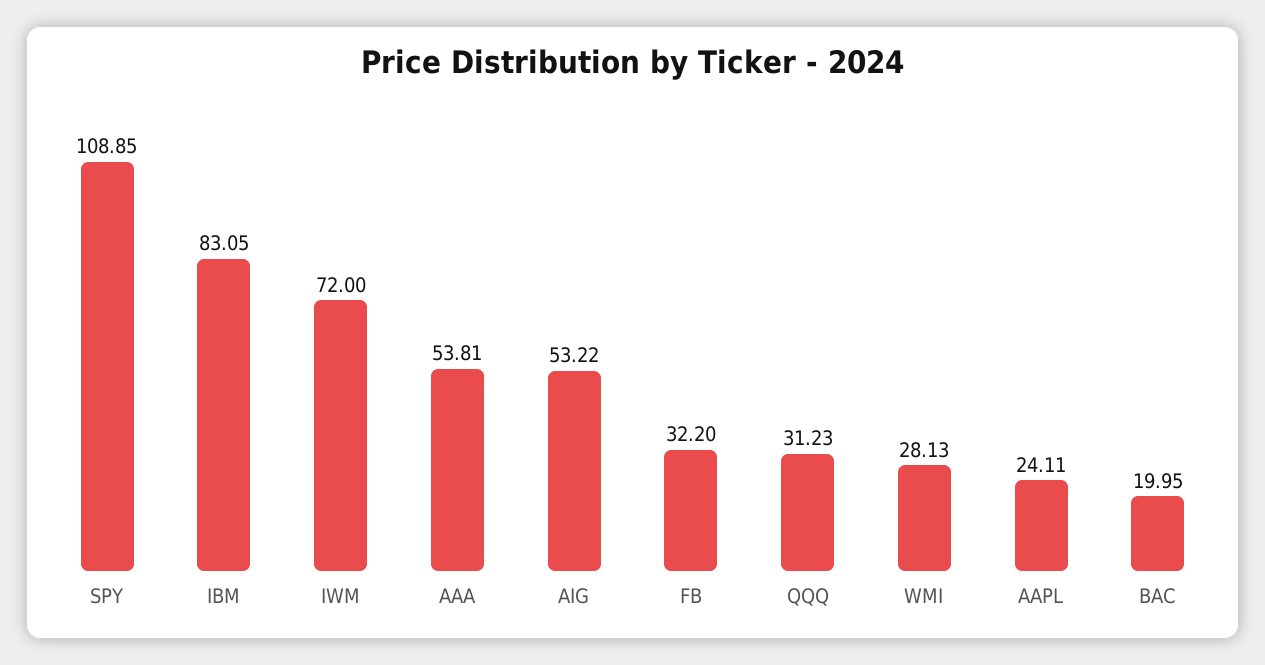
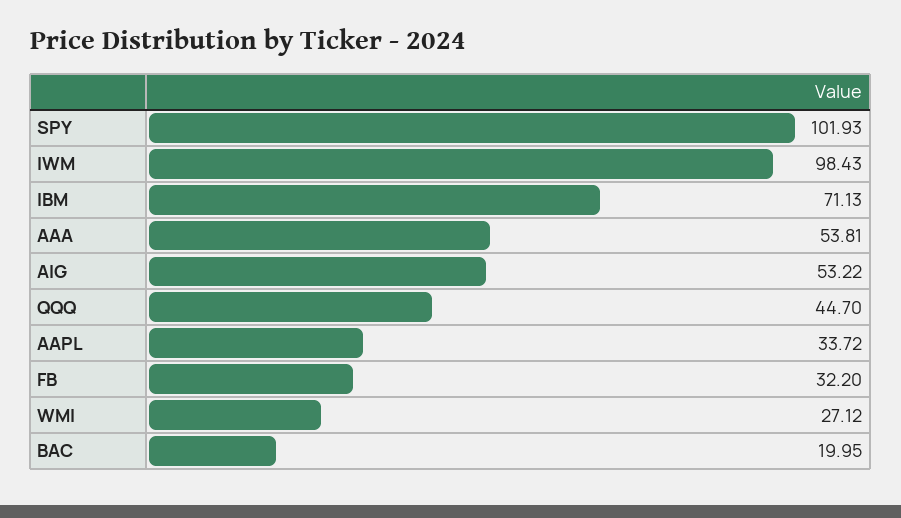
  {
-   "SPY": 108.85,
+   "SPY": 101.93,
-   "IBM": 83.05,
+   "IBM": 71.13,
-   "IWM": 72,
+   "IWM": 98.43,
    "AAA": 53.81,
    "AIG": 53.22,
    "FB": 32.2,
-   "QQQ": 31.23,
+   "QQQ": 44.7,
-   "WMI": 28.13,
+   "WMI": 27.12,
-   "AAPL": 24.11,
+   "AAPL": 33.72,
    "BAC": 19.95
  }

